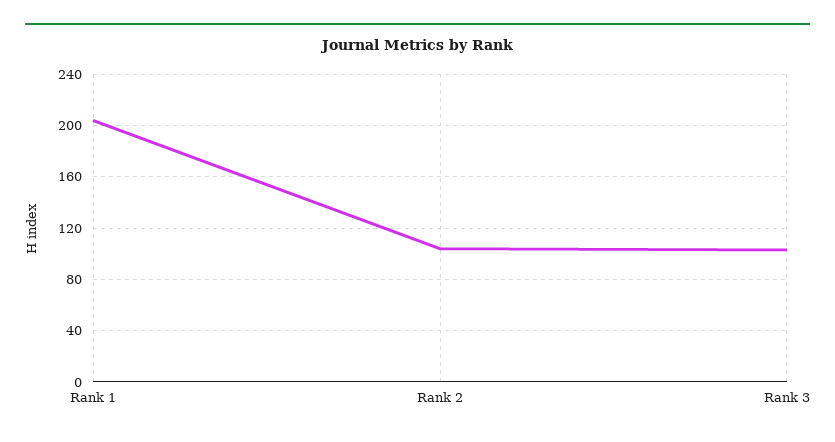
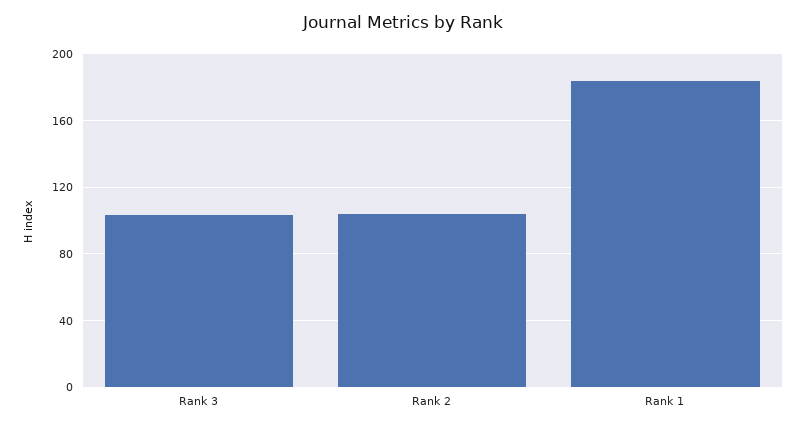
  {
-   "Rank 1": 205,
+   "Rank 1": 185,
    "Rank 2": 105,
    "Rank 3": 105
  }

